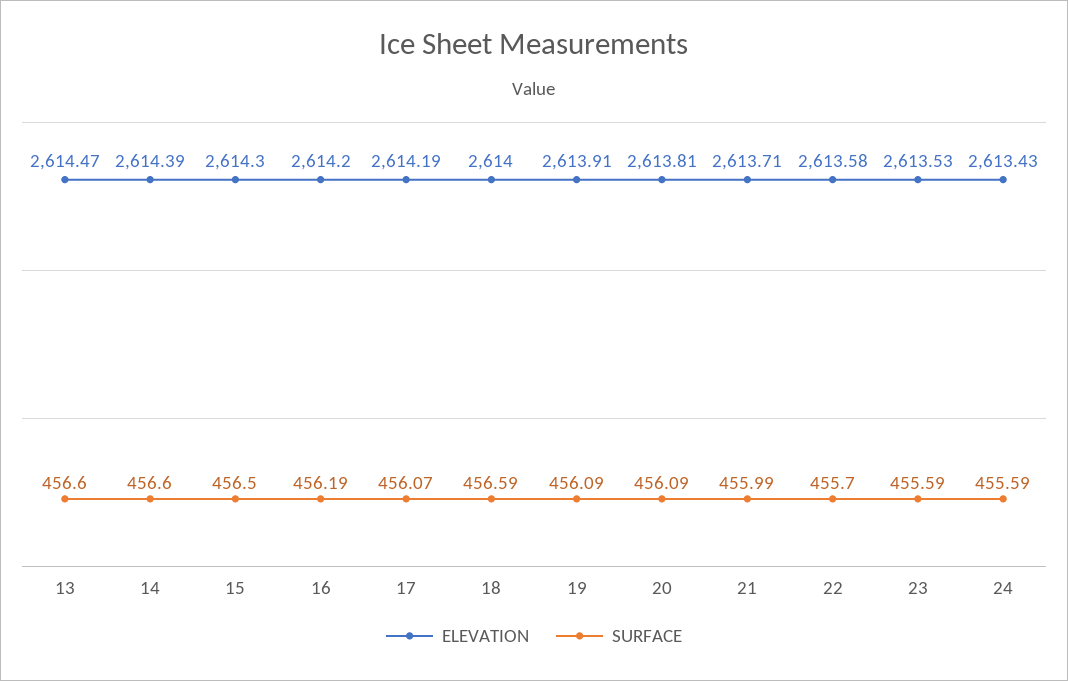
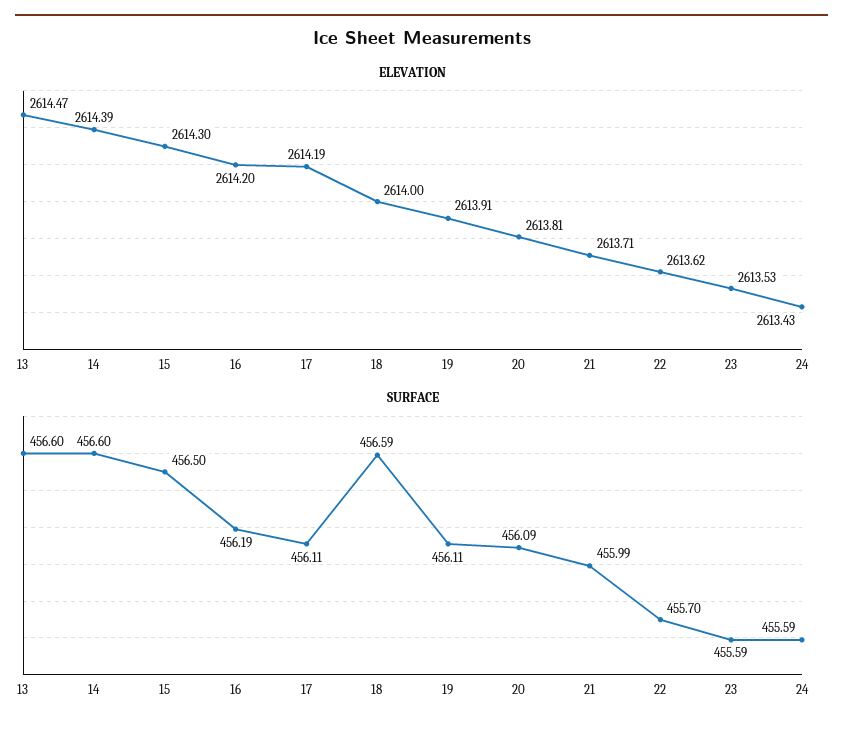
  {
    "ELEVATION": {
      "13": 2614.47,
      "14": 2614.39,
      "15": 2614.3,
      "16": 2614.2,
      "17": 2614.19,
      "18": 2614,
      "19": 2613.91,
      "20": 2613.81,
      "21": 2613.71,
-     "22": 2613.58,
+     "22": 2613.62,
      "23": 2613.53,
      "24": 2613.43
    },
    "SURFACE": {
      "13": 456.6,
      "14": 456.6,
      "15": 456.5,
      "16": 456.19,
-     "17": 456.07,
+     "17": 456.11,
      "18": 456.59,
-     "19": 456.09,
+     "19": 456.11,
      "20": 456.09,
      "21": 455.99,
      "22": 455.7,
      "23": 455.59,
      "24": 455.59
    }
  }

